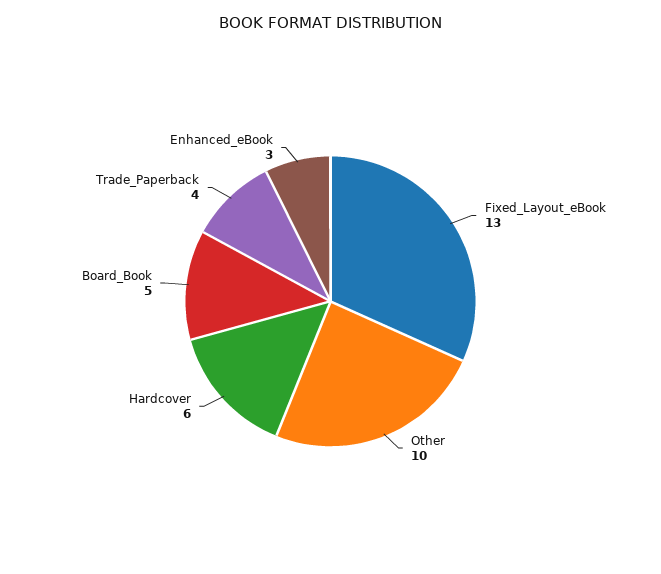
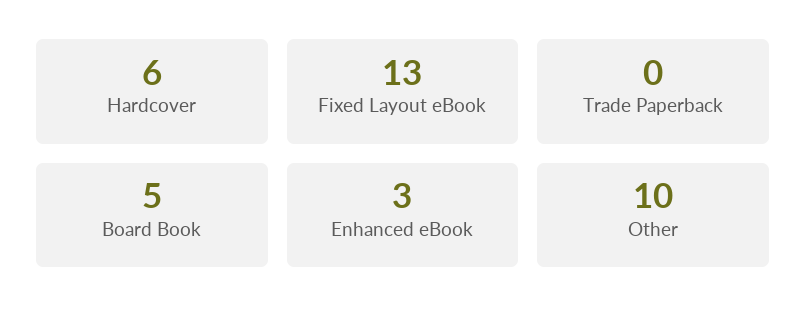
  {
    "Fixed_Layout_eBook": 13,
    "Other": 10,
    "Hardcover": 6,
    "Board_Book": 5,
-   "Trade_Paperback": 4,
+   "Trade_Paperback": 0,
    "Enhanced_eBook": 3
  }

